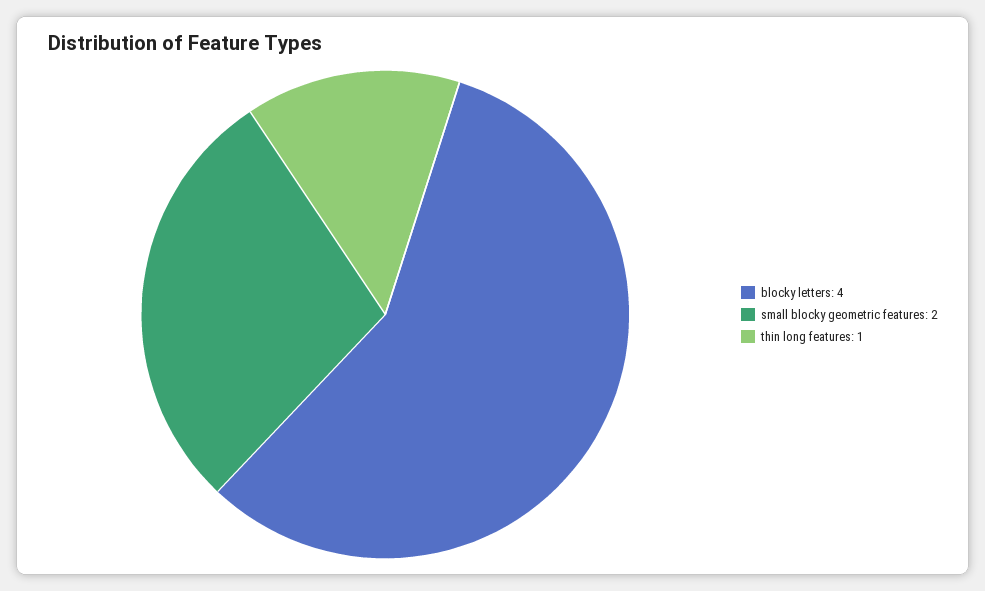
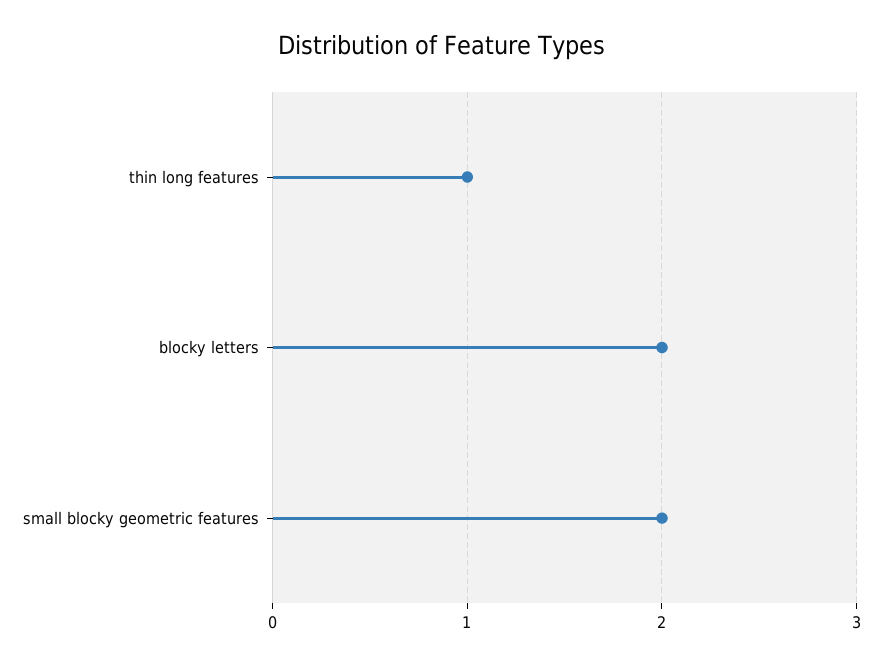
  {
-   "blocky letters": 4,
+   "blocky letters": 2,
    "small blocky geometric features": 2,
    "thin long features": 1
  }

